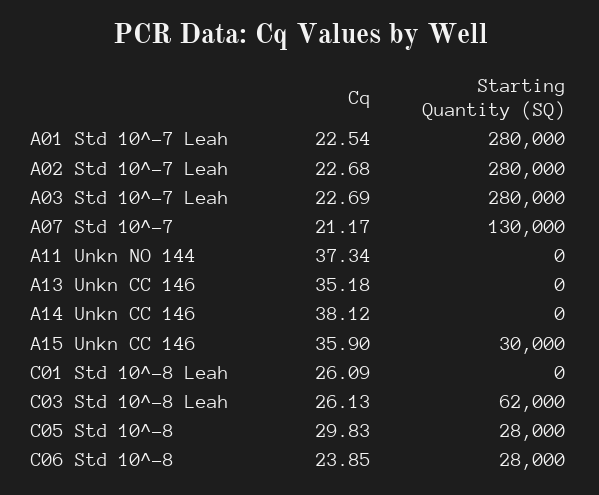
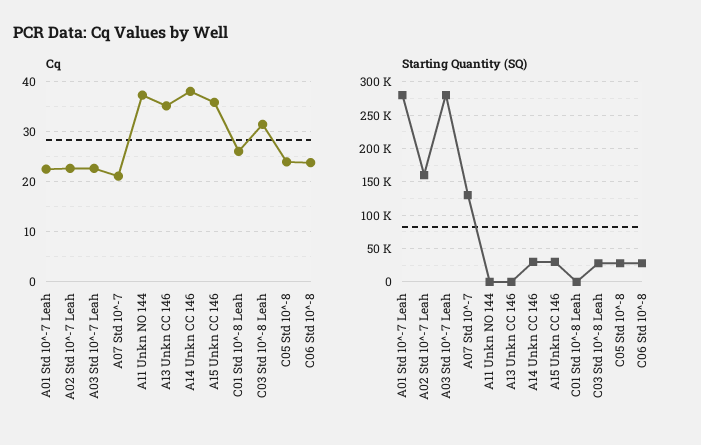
  {
    "Cq": {
      "A01 Std 10^-7 Leah": 22.54,
      "A02 Std 10^-7 Leah": 22.68,
      "A03 Std 10^-7 Leah": 22.69,
      "A07 Std 10^-7": 21.17,
      "A11 Unkn NO 144": 37.34,
      "A13 Unkn CC 146": 35.18,
      "A14 Unkn CC 146": 38.12,
      "A15 Unkn CC 146": 35.9,
      "C01 Std 10^-8 Leah": 26.09,
-     "C03 Std 10^-8 Leah": 26.13,
+     "C03 Std 10^-8 Leah": 32,
-     "C05 Std 10^-8": 29.83,
+     "C05 Std 10^-8": 24,
      "C06 Std 10^-8": 23.85
    },
    "Starting Quantity (SQ)": {
      "A01 Std 10^-7 Leah": 280000,
-     "A02 Std 10^-7 Leah": 280000,
+     "A02 Std 10^-7 Leah": 160000,
      "A03 Std 10^-7 Leah": 280000,
      "A07 Std 10^-7": 130000,
      "A11 Unkn NO 144": 0,
      "A13 Unkn CC 146": 0,
-     "A14 Unkn CC 146": 0,
+     "A14 Unkn CC 146": 30000,
      "A15 Unkn CC 146": 30000,
      "C01 Std 10^-8 Leah": 0,
-     "C03 Std 10^-8 Leah": 62000,
+     "C03 Std 10^-8 Leah": 30000,
      "C05 Std 10^-8": 28000,
      "C06 Std 10^-8": 28000
    }
  }

